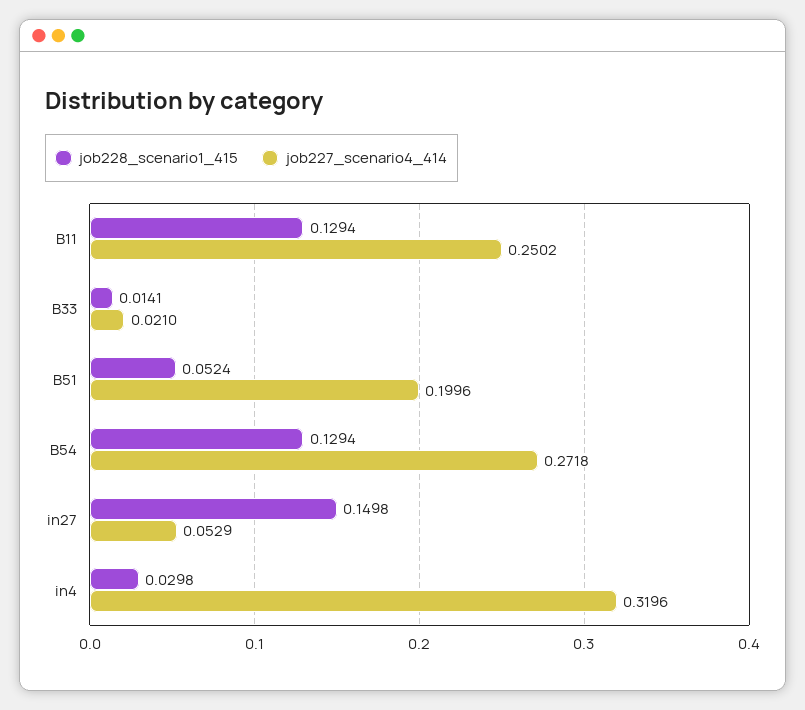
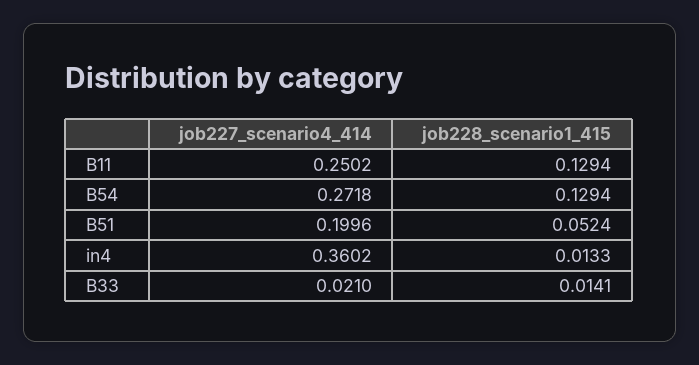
  {
    "job228_scenario1_415": {
      "B11": 0.1294,
      "B33": 0.0141,
      "B51": 0.0524,
      "B54": 0.1294,
-     "in27": 0.1498,
-     "in4": 0.0298
+     "in4": 0.0133
    },
    "job227_scenario4_414": {
      "B11": 0.2502,
      "B33": 0.021,
      "B51": 0.1996,
      "B54": 0.2718,
-     "in27": 0.0529,
-     "in4": 0.3196
+     "in4": 0.3602
    }
  }

